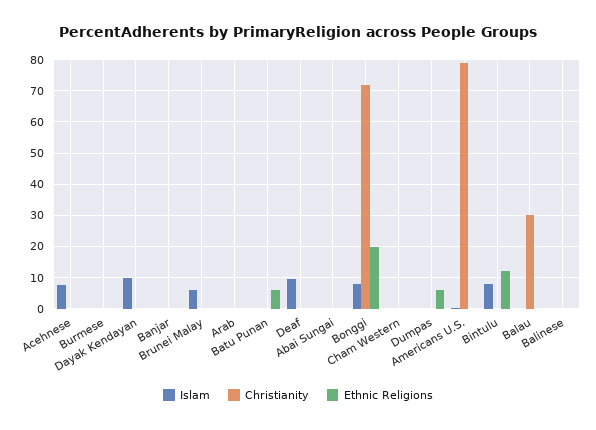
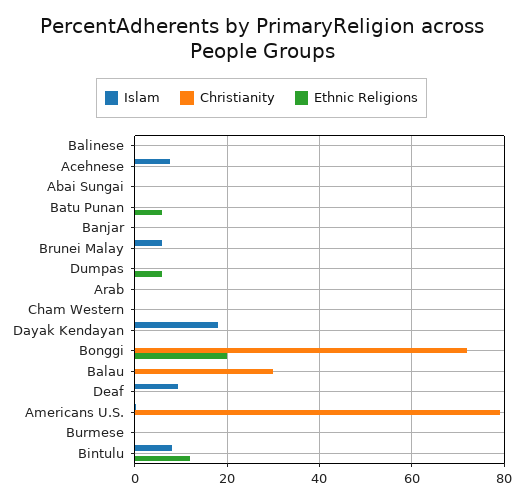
  {
    "Islam": {
      "Acehnese": 8,
      "Burmese": 0,
-     "Dayak Kendayan": 10,
+     "Dayak Kendayan": 18,
      "Banjar": 0,
      "Brunei Malay": 6,
      "Arab": 0,
      "Batu Punan": 0,
      "Deaf": 10,
      "Abai Sungai": 0,
-     "Bonggi": 8,
+     "Bonggi": 0,
      "Cham Western": 0,
      "Dumpas": 0,
      "Americans U.S.": 0,
      "Bintulu": 8,
      "Balau": 0,
      "Balinese": 0
    },
    "Christianity": {
      "Acehnese": 0,
      "Burmese": 0,
      "Dayak Kendayan": 0,
      "Banjar": 0,
      "Brunei Malay": 0,
      "Arab": 0,
      "Batu Punan": 0,
      "Deaf": 0,
      "Abai Sungai": 0,
      "Bonggi": 72,
      "Cham Western": 0,
      "Dumpas": 0,
      "Americans U.S.": 80,
      "Bintulu": 0,
      "Balau": 30,
      "Balinese": 0
    },
    "Ethnic Religions": {
      "Acehnese": 0,
      "Burmese": 0,
      "Dayak Kendayan": 0,
      "Banjar": 0,
      "Brunei Malay": 0,
      "Arab": 0,
      "Batu Punan": 6,
      "Deaf": 0,
      "Abai Sungai": 0,
      "Bonggi": 20,
      "Cham Western": 0,
      "Dumpas": 6,
      "Americans U.S.": 0,
      "Bintulu": 12,
      "Balau": 0,
      "Balinese": 0
    }
  }

